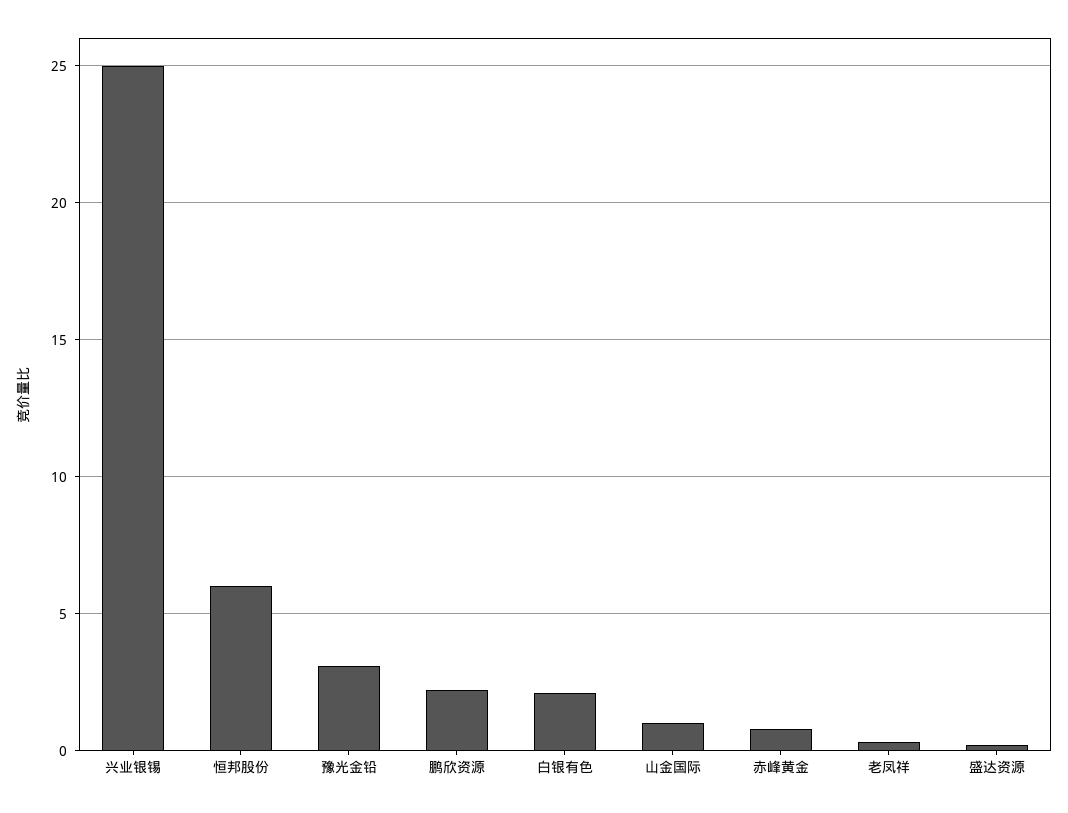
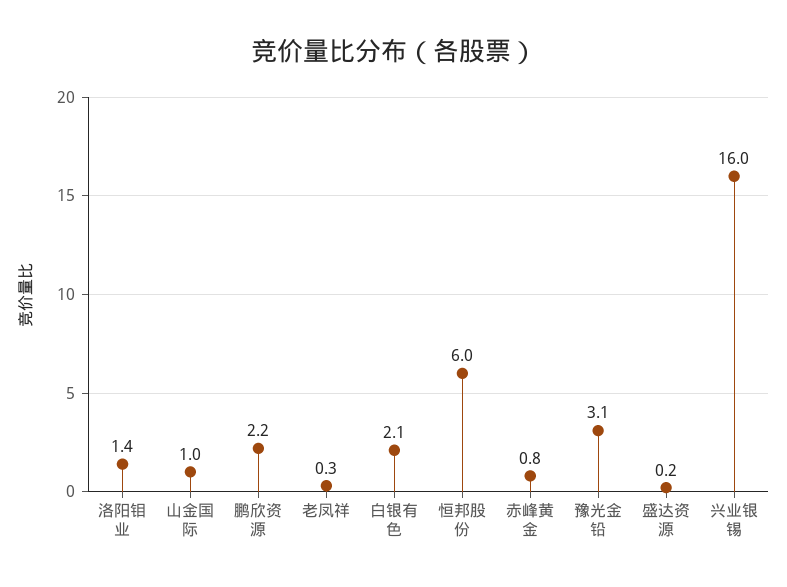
  {
-   "兴业银锡": 25,
+   "兴业银锡": 16,
    "恒邦股份": 6,
    "豫光金铅": 3.1,
    "鹏欣资源": 2.2,
    "白银有色": 2.1,
    "山金国际": 1,
    "赤峰黄金": 0.8,
    "老凤祥": 0.3,
-   "盛达资源": 0.2
+   "盛达资源": 0.2,
+   "洛阳钼业": 1.4
  }

